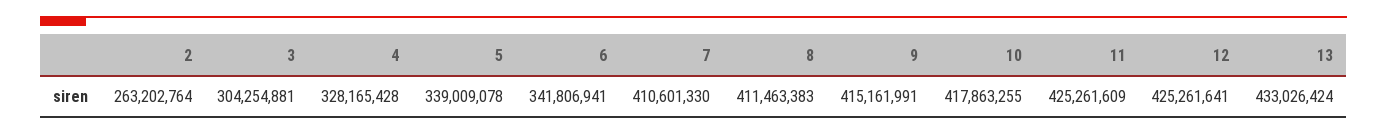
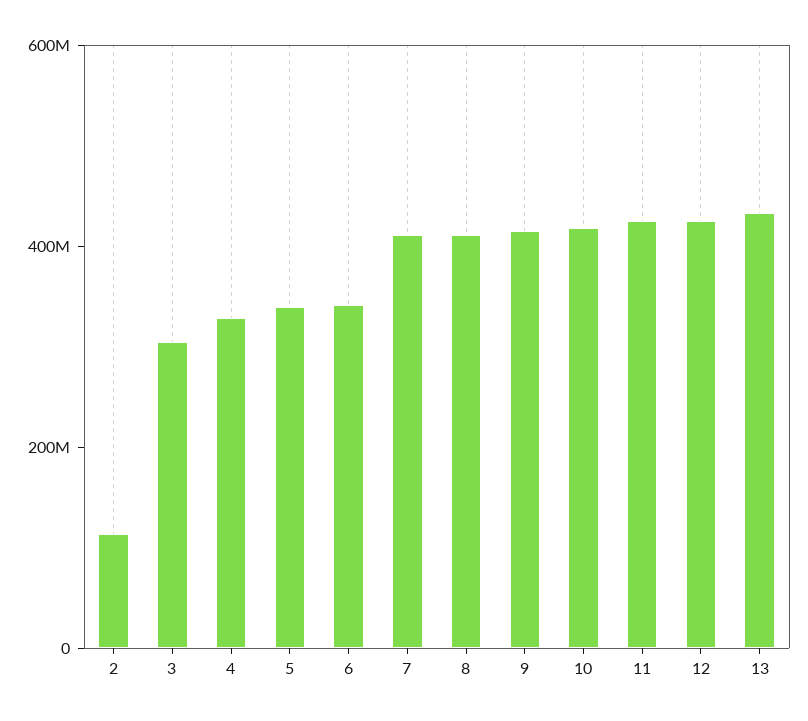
  {
-   "2": 263202764,
+   "2": 100000000,
    "3": 304254881,
    "4": 328165428,
    "5": 339009078,
    "6": 341806941,
    "7": 410601330,
    "8": 411463383,
    "9": 415161991,
    "10": 417863255,
    "11": 425261609,
    "12": 425261641,
    "13": 433026424
  }

